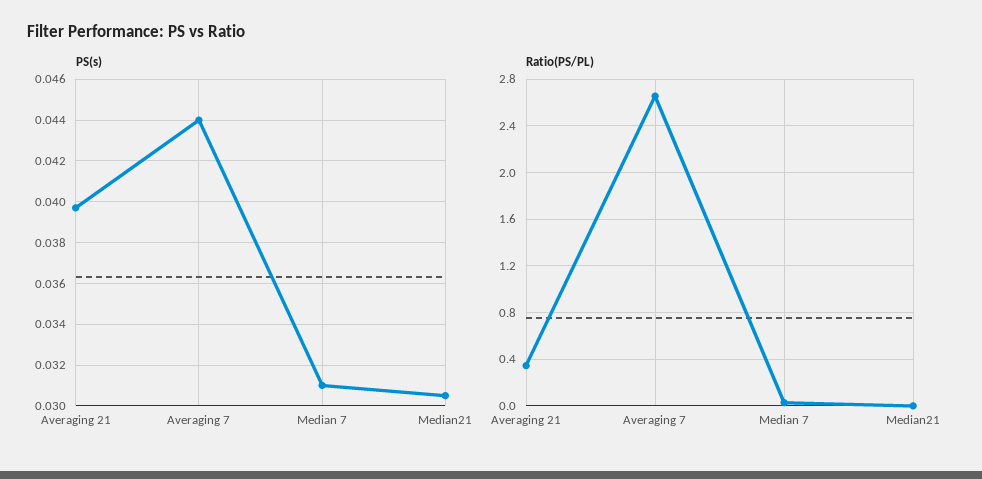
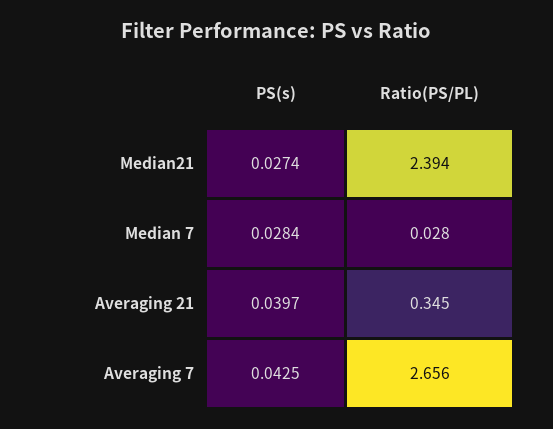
  {
    "PS(s)": {
      "Averaging 21": 0.0397,
-     "Averaging 7": 0.044,
+     "Averaging 7": 0.0425,
-     "Median 7": 0.031,
+     "Median 7": 0.0284,
-     "Median21": 0.0305
+     "Median21": 0.0274
    },
    "Ratio(PS/PL)": {
      "Averaging 21": 0.345,
      "Averaging 7": 2.656,
      "Median 7": 0.028,
-     "Median21": 0
+     "Median21": 2.394
    }
  }

